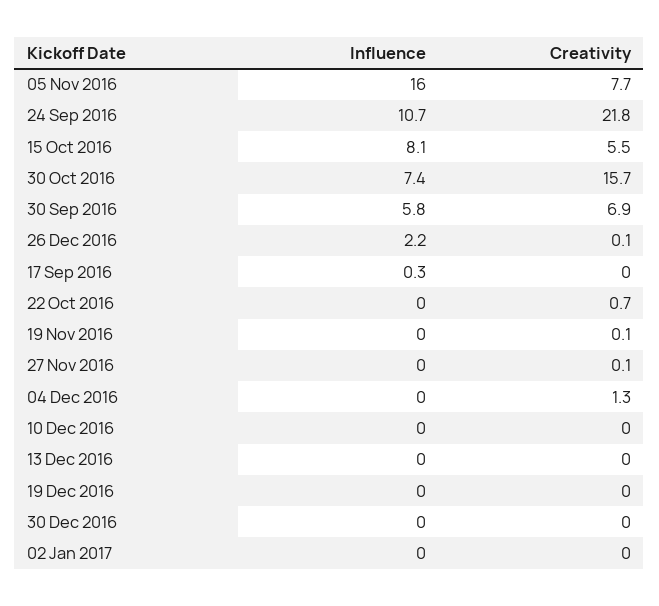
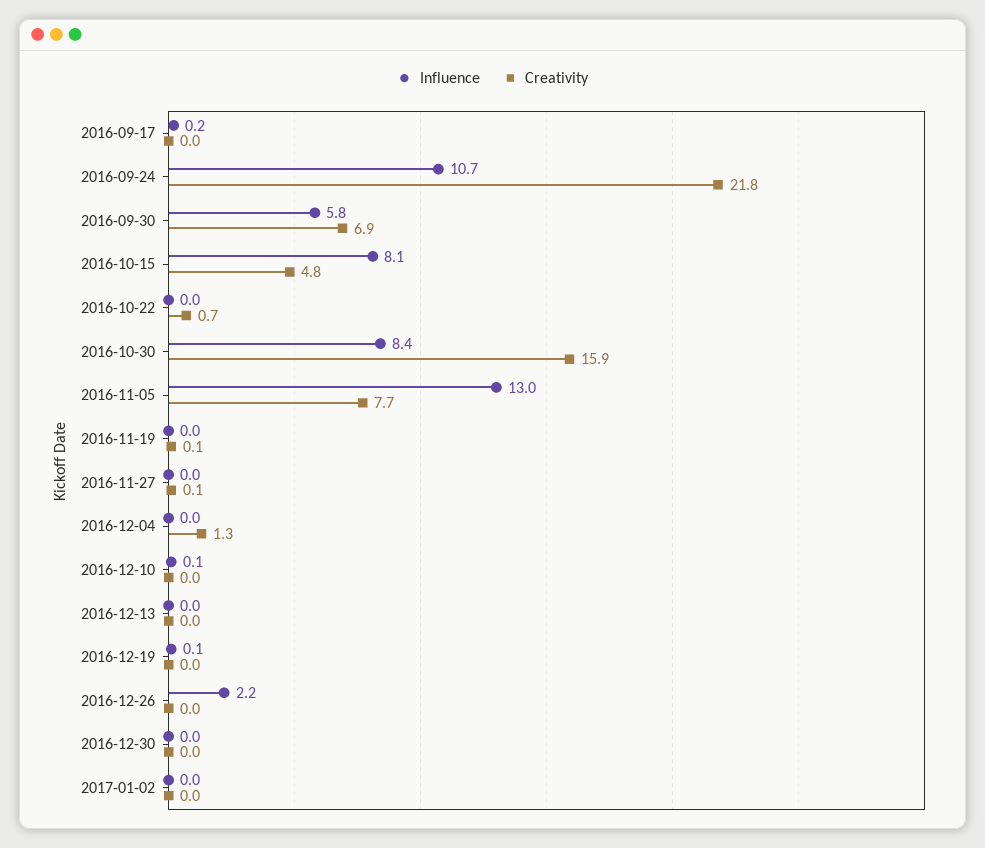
  {
    "Influence": {
-     "05 Nov 2016": 16,
+     "05 Nov 2016": 13,
      "24 Sep 2016": 10.7,
      "15 Oct 2016": 8.1,
-     "30 Oct 2016": 7.4,
+     "30 Oct 2016": 8.4,
      "30 Sep 2016": 5.8,
      "26 Dec 2016": 2.2,
-     "17 Sep 2016": 0.3,
+     "17 Sep 2016": 0.2,
      "22 Oct 2016": 0,
      "19 Nov 2016": 0,
      "27 Nov 2016": 0,
      "04 Dec 2016": 0,
-     "10 Dec 2016": 0,
+     "10 Dec 2016": 0.1,
      "13 Dec 2016": 0,
-     "19 Dec 2016": 0,
+     "19 Dec 2016": 0.1,
      "30 Dec 2016": 0,
      "02 Jan 2017": 0
    },
    "Creativity": {
      "05 Nov 2016": 7.7,
      "24 Sep 2016": 21.8,
-     "15 Oct 2016": 5.5,
+     "15 Oct 2016": 4.8,
-     "30 Oct 2016": 15.7,
+     "30 Oct 2016": 15.9,
      "30 Sep 2016": 6.9,
-     "26 Dec 2016": 0.1,
+     "26 Dec 2016": 0,
      "17 Sep 2016": 0,
      "22 Oct 2016": 0.7,
      "19 Nov 2016": 0.1,
      "27 Nov 2016": 0.1,
      "04 Dec 2016": 1.3,
      "10 Dec 2016": 0,
      "13 Dec 2016": 0,
      "19 Dec 2016": 0,
      "30 Dec 2016": 0,
      "02 Jan 2017": 0
    }
  }

